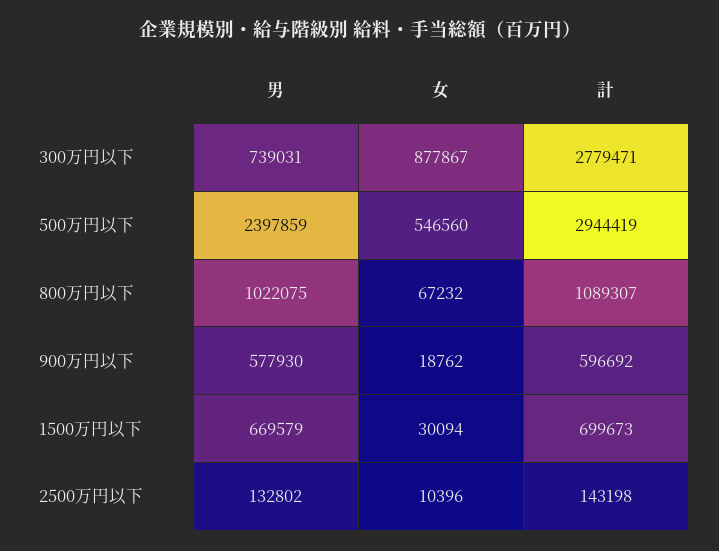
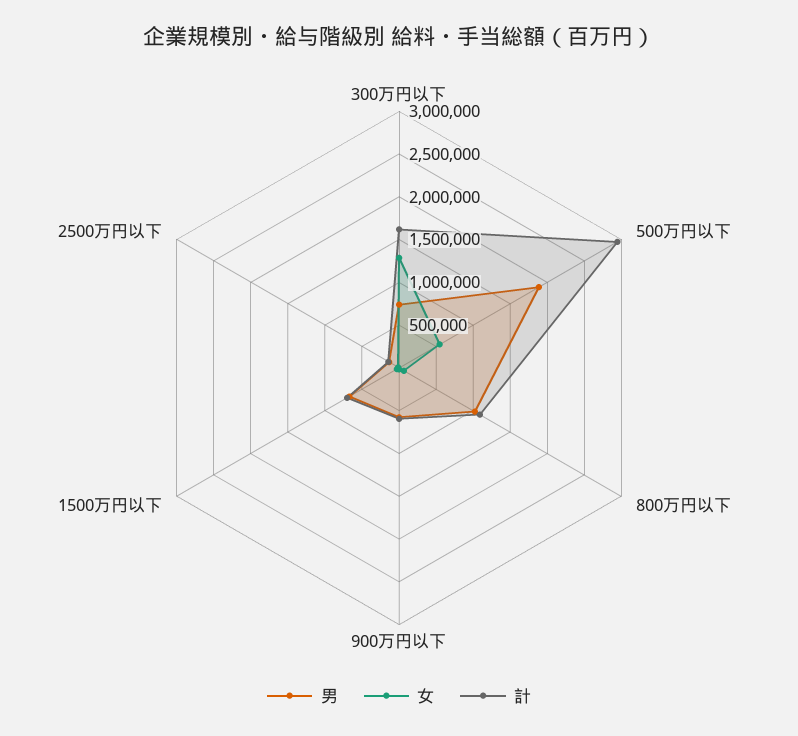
  {
    "男": {
      "300万円以下": 739031,
-     "500万円以下": 2397859,
+     "500万円以下": 1900000,
      "800万円以下": 1022075,
      "900万円以下": 577930,
      "1500万円以下": 669579,
      "2500万円以下": 132802
    },
    "女": {
-     "300万円以下": 877867,
+     "300万円以下": 1300000,
      "500万円以下": 546560,
      "800万円以下": 67232,
      "900万円以下": 18762,
      "1500万円以下": 30094,
      "2500万円以下": 10396
    },
    "計": {
-     "300万円以下": 2779471,
+     "300万円以下": 1600000,
      "500万円以下": 2944419,
      "800万円以下": 1089307,
      "900万円以下": 596692,
      "1500万円以下": 699673,
      "2500万円以下": 143198
    }
  }

